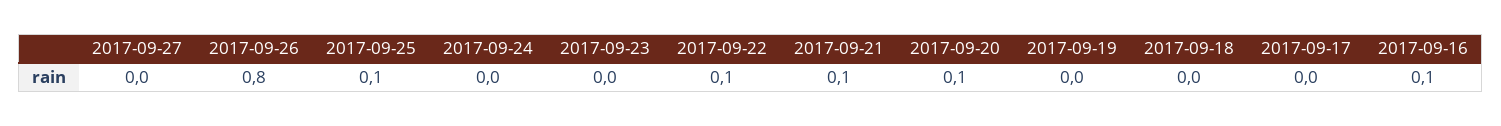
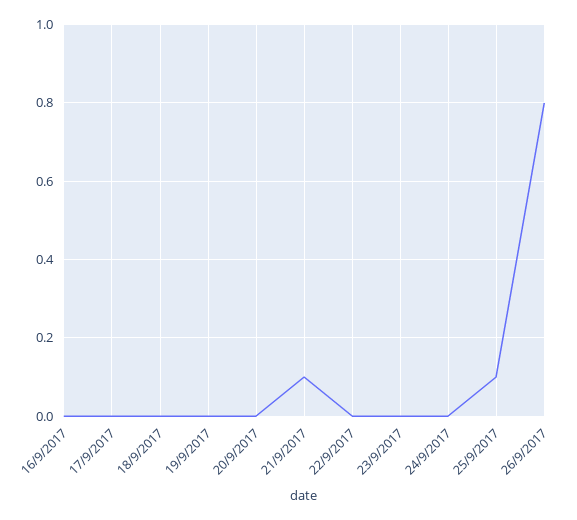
  {
-   "2017-09-27": 0,
    "2017-09-26": 0.8,
    "2017-09-25": 0.1,
    "2017-09-24": 0,
    "2017-09-23": 0,
-   "2017-09-22": 0.1,
+   "2017-09-22": 0,
    "2017-09-21": 0.1,
-   "2017-09-20": 0.1,
+   "2017-09-20": 0,
    "2017-09-19": 0,
    "2017-09-18": 0,
    "2017-09-17": 0,
-   "2017-09-16": 0.1
+   "2017-09-16": 0
  }

